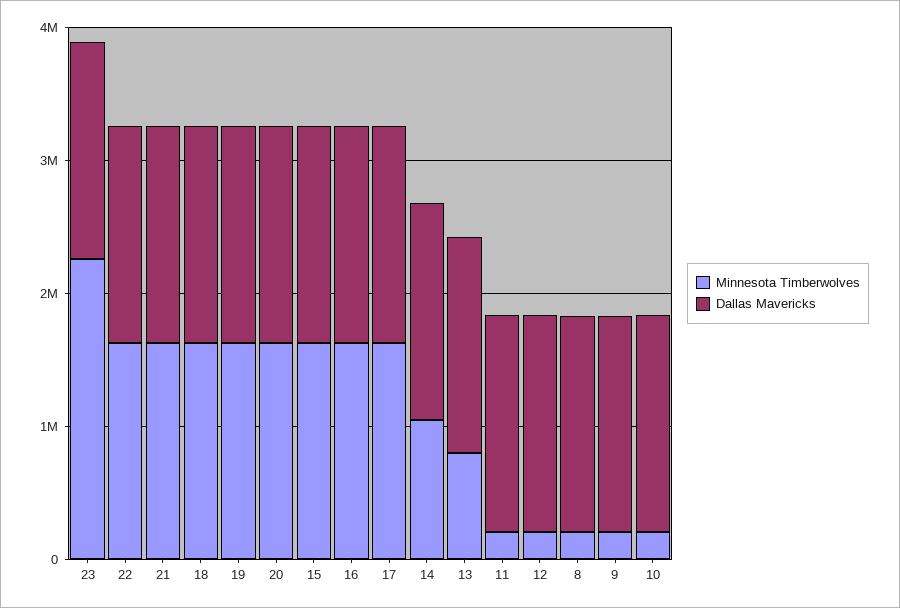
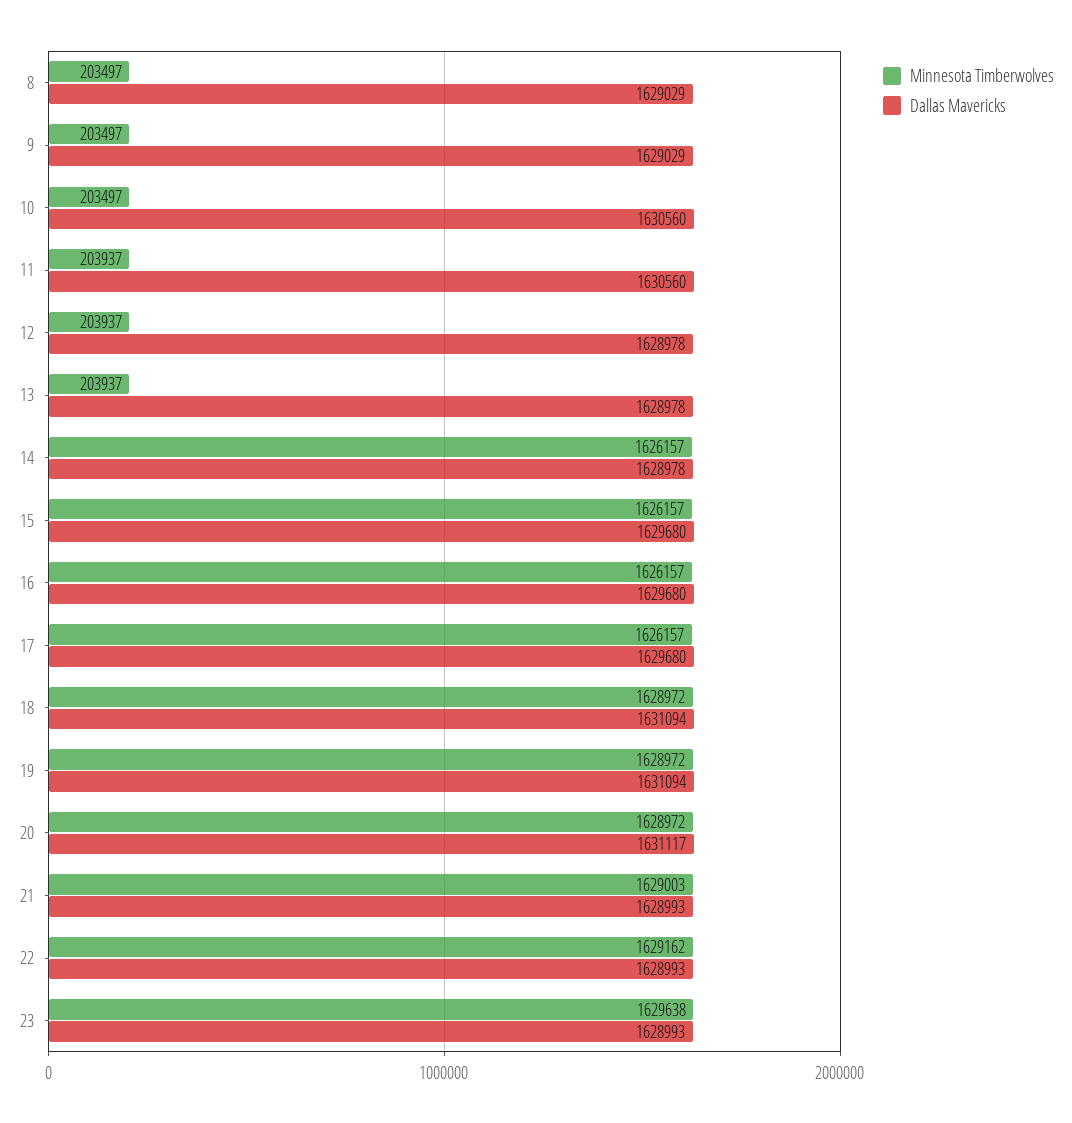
  {
    "Minnesota Timberwolves": {
-     "23": 2200000,
+     "23": 1629638,
      "22": 1629162,
      "21": 1629003,
      "18": 1628972,
      "19": 1628972,
      "20": 1628972,
      "15": 1626157,
      "16": 1626157,
      "17": 1626157,
-     "14": 1000000,
+     "14": 1626157,
-     "13": 800000,
+     "13": 203937,
      "11": 203937,
      "12": 203937,
      "8": 203497,
      "9": 203497,
      "10": 203497
    },
    "Dallas Mavericks": {
      "23": 1628993,
      "22": 1628993,
      "21": 1628993,
      "18": 1631094,
      "19": 1631094,
      "20": 1631117,
      "15": 1629680,
      "16": 1629680,
      "17": 1629680,
      "14": 1628978,
      "13": 1628978,
      "11": 1630560,
      "12": 1628978,
      "8": 1629029,
      "9": 1629029,
      "10": 1630560
    }
  }

